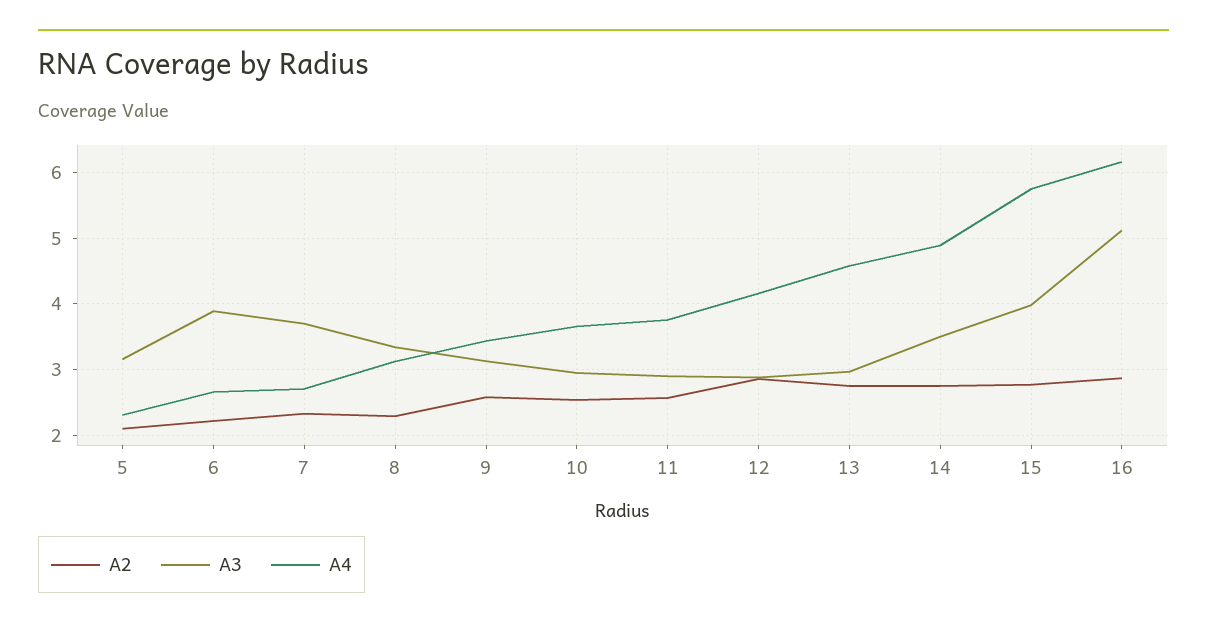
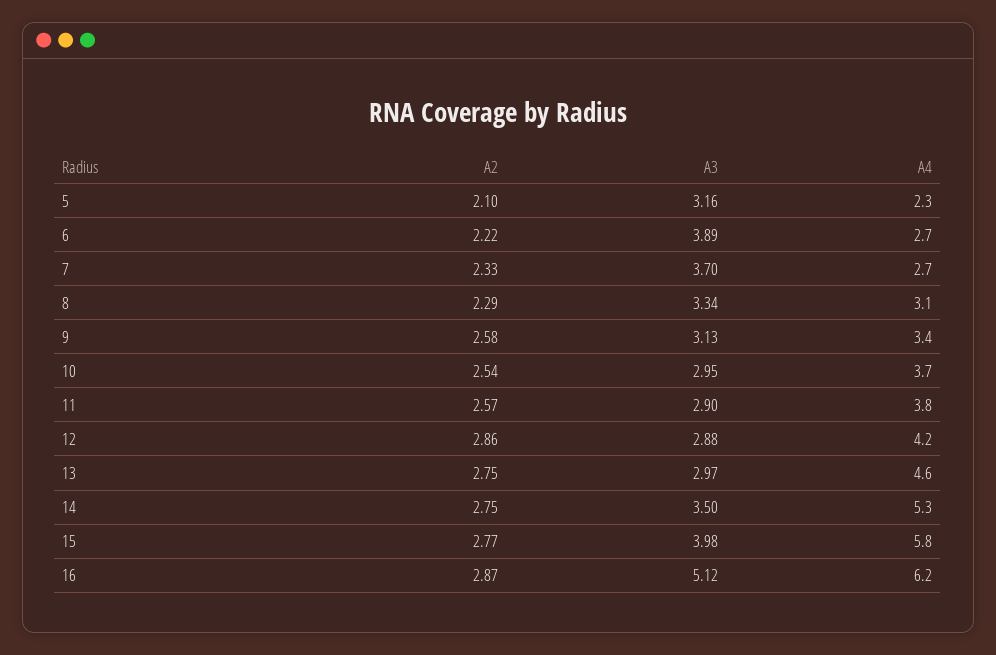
  {
    "A2": {
      "5": 2.1,
      "6": 2.22,
      "7": 2.33,
      "8": 2.29,
      "9": 2.58,
      "10": 2.54,
      "11": 2.57,
      "12": 2.86,
      "13": 2.75,
      "14": 2.75,
      "15": 2.77,
      "16": 2.87
    },
    "A3": {
      "5": 3.16,
      "6": 3.89,
      "7": 3.7,
      "8": 3.34,
      "9": 3.13,
      "10": 2.95,
      "11": 2.9,
      "12": 2.88,
      "13": 2.97,
      "14": 3.5,
      "15": 3.98,
      "16": 5.12
    },
    "A4": {
      "5": 2.3,
      "6": 2.7,
      "7": 2.7,
      "8": 3.1,
      "9": 3.4,
      "10": 3.7,
      "11": 3.8,
      "12": 4.2,
      "13": 4.6,
-     "14": 4.9,
+     "14": 5.3,
      "15": 5.8,
      "16": 6.2
    }
  }

